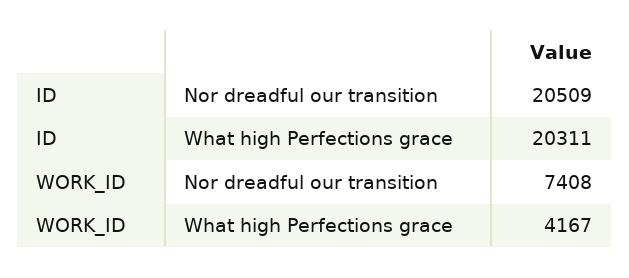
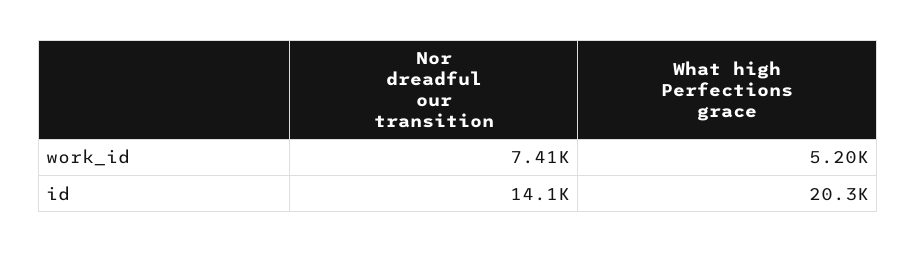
  {
    "ID": {
-     "Nor dreadful our transition": 20509,
+     "Nor dreadful our transition": 14100,
      "What high Perfections grace": 20311
    },
    "WORK_ID": {
      "Nor dreadful our transition": 7408,
-     "What high Perfections grace": 4167
+     "What high Perfections grace": 5200
    }
  }

